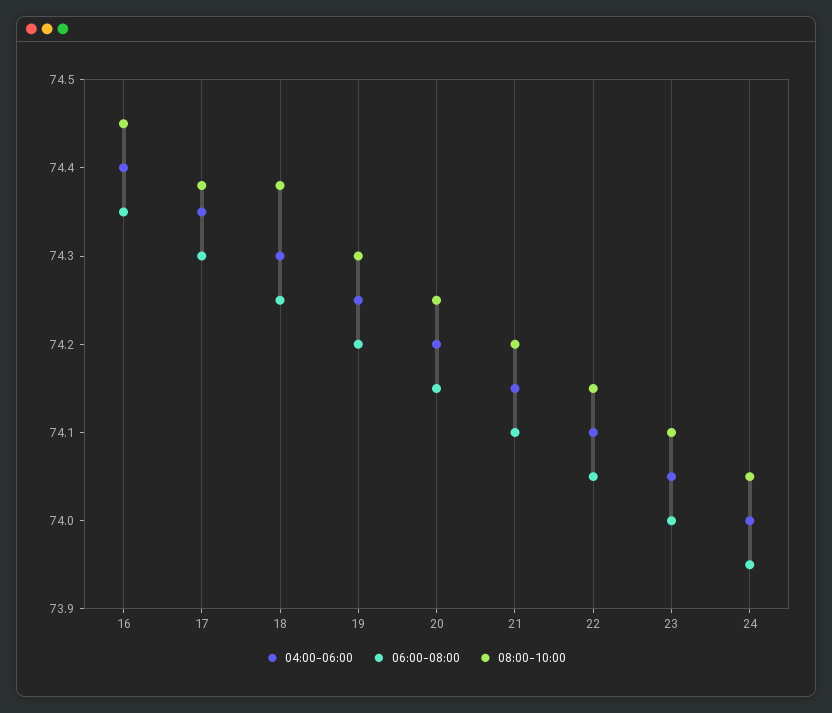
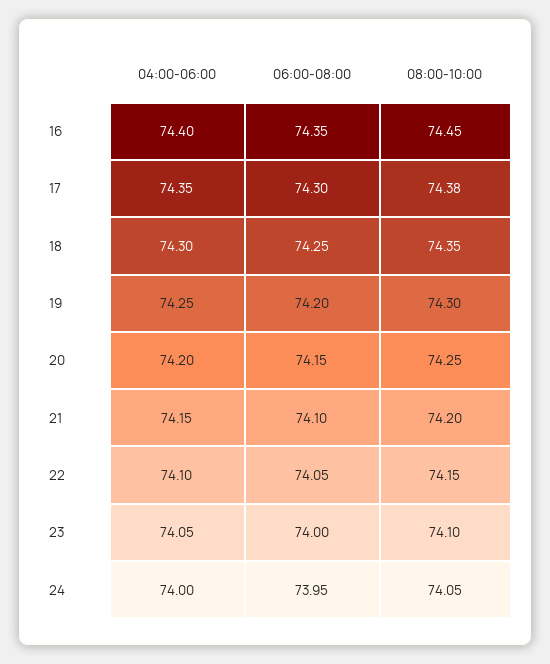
  {
    "04:00-06:00": {
      "16": 74.4,
      "17": 74.35,
      "18": 74.3,
      "19": 74.25,
      "20": 74.2,
      "21": 74.15,
      "22": 74.1,
      "23": 74.05,
      "24": 74
    },
    "06:00-08:00": {
      "16": 74.35,
      "17": 74.3,
      "18": 74.25,
      "19": 74.2,
      "20": 74.15,
      "21": 74.1,
      "22": 74.05,
      "23": 74,
      "24": 73.95
    },
    "08:00-10:00": {
      "16": 74.45,
      "17": 74.38,
-     "18": 74.38,
+     "18": 74.35,
      "19": 74.3,
      "20": 74.25,
      "21": 74.2,
      "22": 74.15,
      "23": 74.1,
      "24": 74.05
    }
  }

